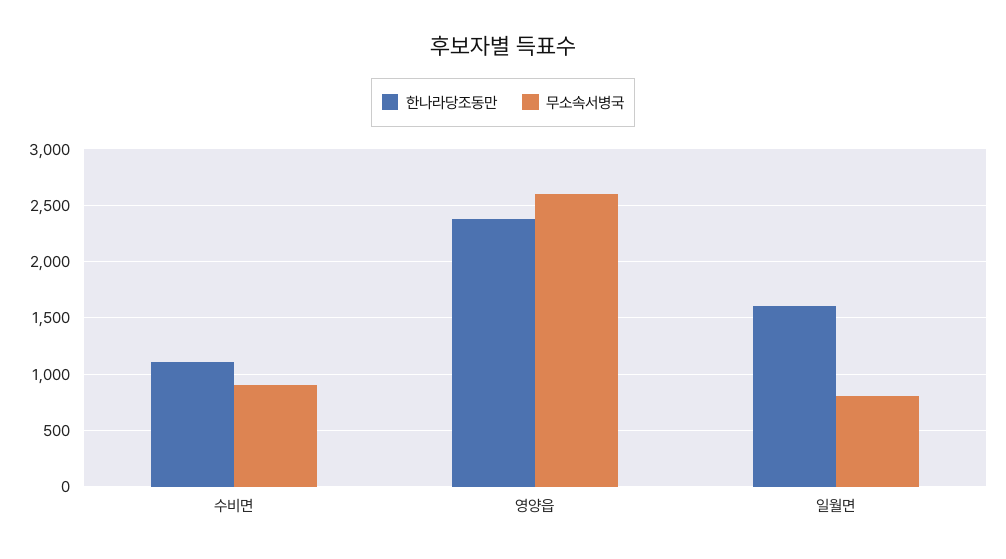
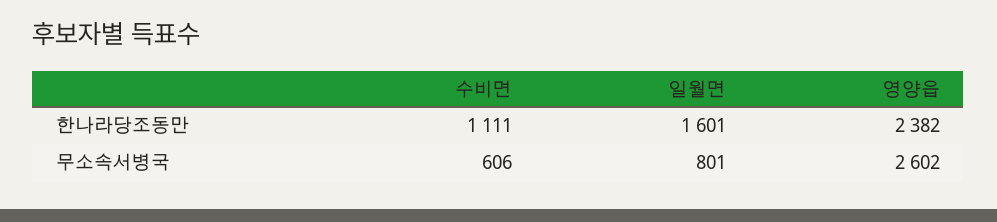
  {
    "한나라당조동만": {
      "수비면": 1111,
      "영양읍": 2382,
      "일월면": 1601
    },
    "무소속서병국": {
-     "수비면": 900,
+     "수비면": 606,
      "영양읍": 2602,
      "일월면": 801
    }
  }

